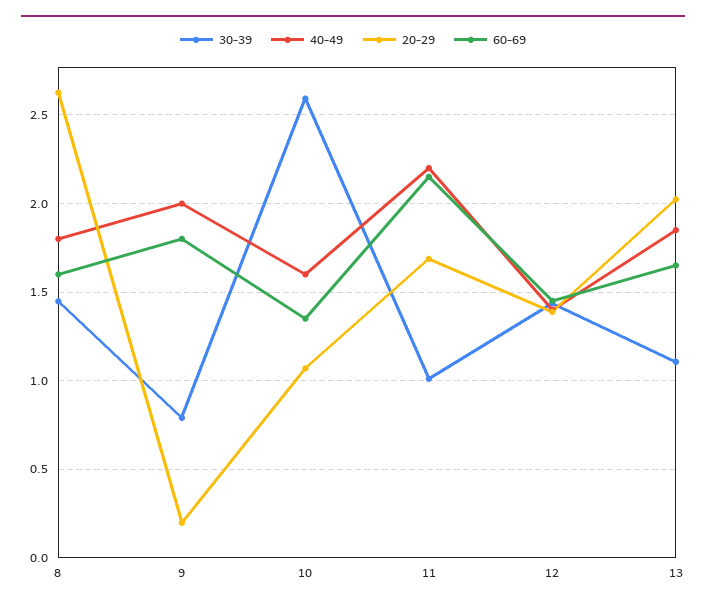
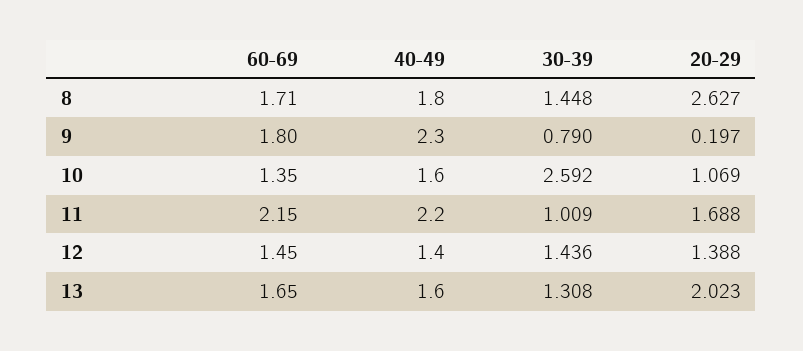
  {
    "30-39": {
      "8": 1.448,
      "9": 0.79,
      "10": 2.592,
      "11": 1.009,
      "12": 1.436,
-     "13": 1.1
+     "13": 1.308
    },
    "40-49": {
      "8": 1.8,
-     "9": 2,
+     "9": 2.3,
      "10": 1.6,
      "11": 2.2,
      "12": 1.4,
-     "13": 1.85
+     "13": 1.6
    },
    "20-29": {
      "8": 2.627,
      "9": 0.197,
      "10": 1.069,
      "11": 1.688,
      "12": 1.388,
      "13": 2.023
    },
    "60-69": {
-     "8": 1.6,
+     "8": 1.71,
      "9": 1.8,
      "10": 1.35,
      "11": 2.15,
      "12": 1.45,
      "13": 1.65
    }
  }

